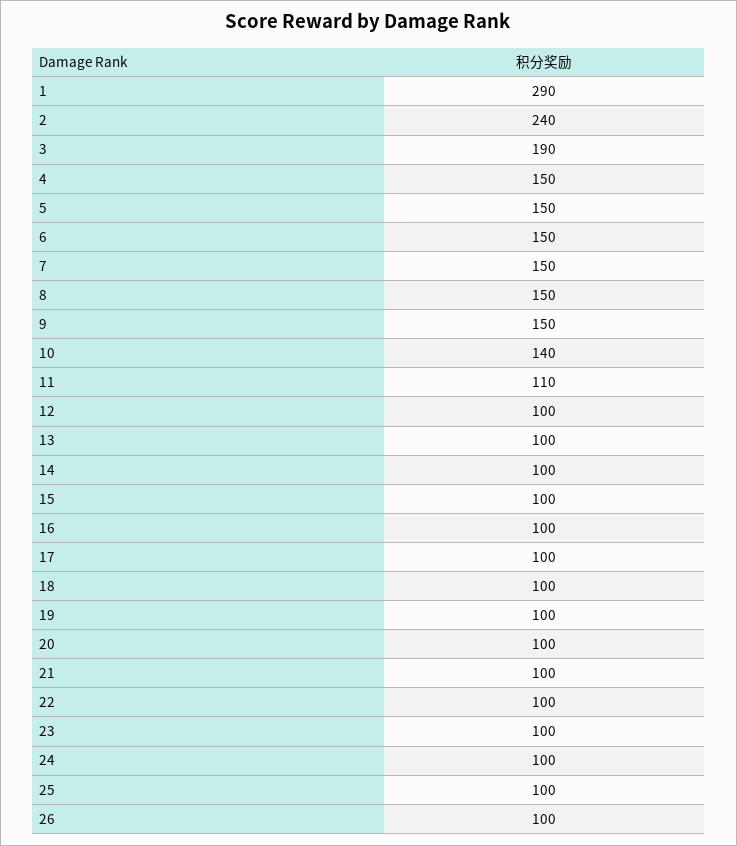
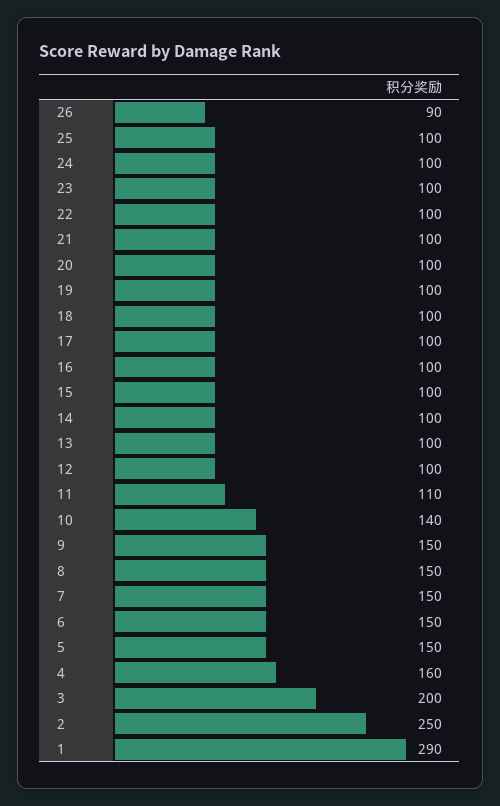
  {
    "1": 290,
-   "2": 240,
+   "2": 250,
-   "3": 190,
+   "3": 200,
-   "4": 150,
+   "4": 160,
    "5": 150,
    "6": 150,
    "7": 150,
    "8": 150,
    "9": 150,
    "10": 140,
    "11": 110,
    "12": 100,
    "13": 100,
    "14": 100,
    "15": 100,
    "16": 100,
    "17": 100,
    "18": 100,
    "19": 100,
    "20": 100,
    "21": 100,
    "22": 100,
    "23": 100,
    "24": 100,
    "25": 100,
-   "26": 100
+   "26": 90
  }

